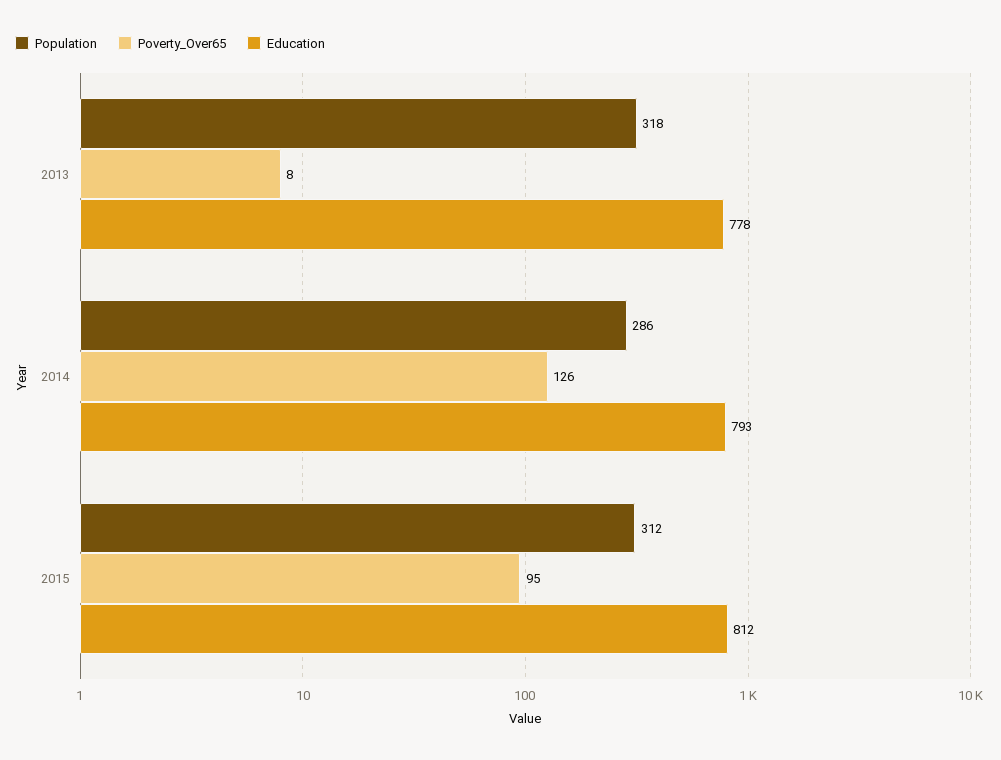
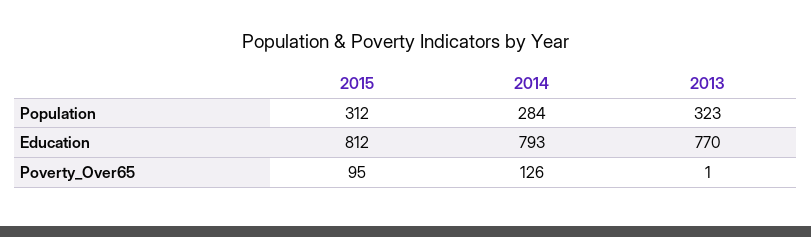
  {
    "Population": {
-     "2013": 318,
+     "2013": 323,
-     "2014": 286,
+     "2014": 284,
      "2015": 312
    },
    "Poverty_Over65": {
-     "2013": 8,
+     "2013": 1,
      "2014": 126,
      "2015": 95
    },
    "Education": {
-     "2013": 778,
+     "2013": 770,
      "2014": 793,
      "2015": 812
    }
  }

